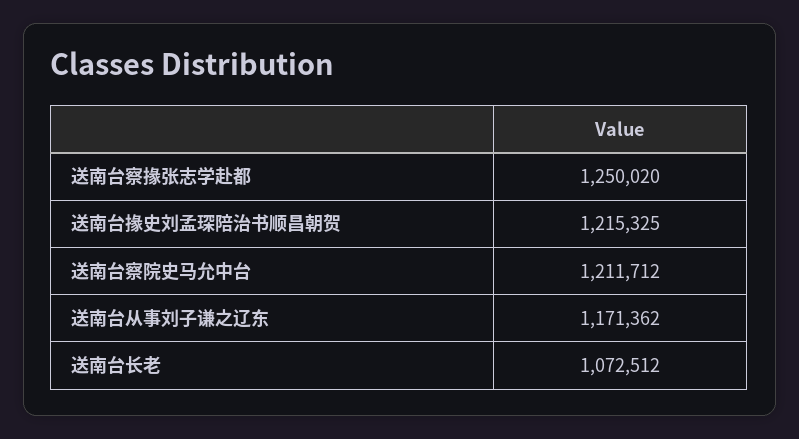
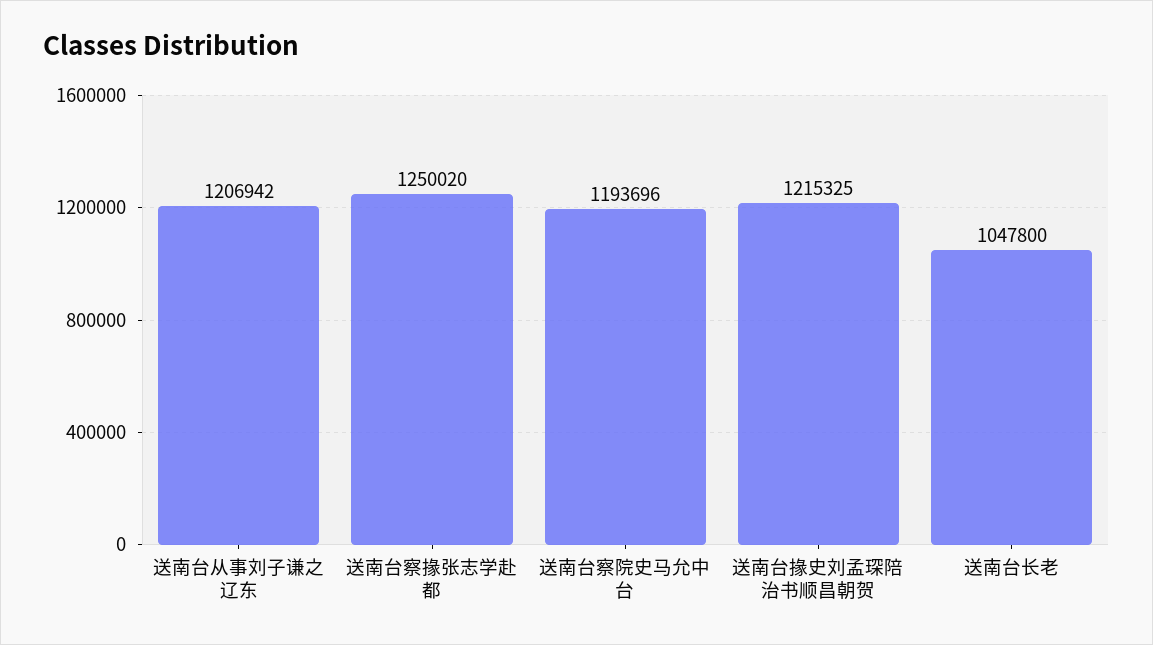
  {
    "送南台察掾张志学赴都": 1250020,
    "送南台掾史刘孟琛陪治书顺昌朝贺": 1215325,
-   "送南台察院史马允中台": 1211712,
+   "送南台察院史马允中台": 1193696,
-   "送南台从事刘子谦之辽东": 1171362,
+   "送南台从事刘子谦之辽东": 1206942,
-   "送南台长老": 1072512
+   "送南台长老": 1047800
  }

